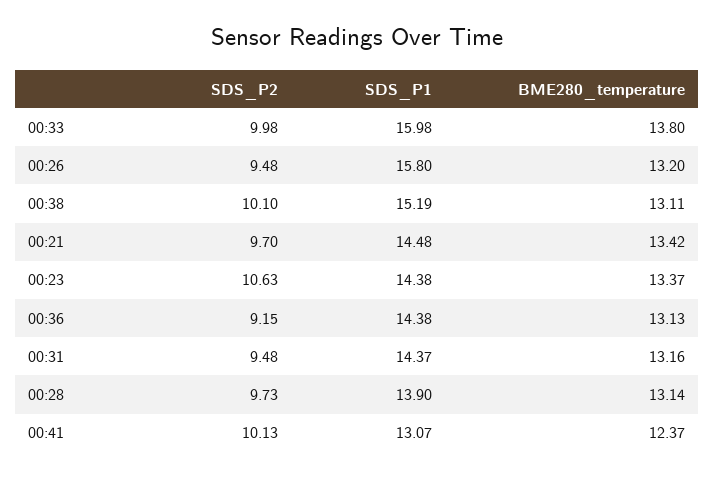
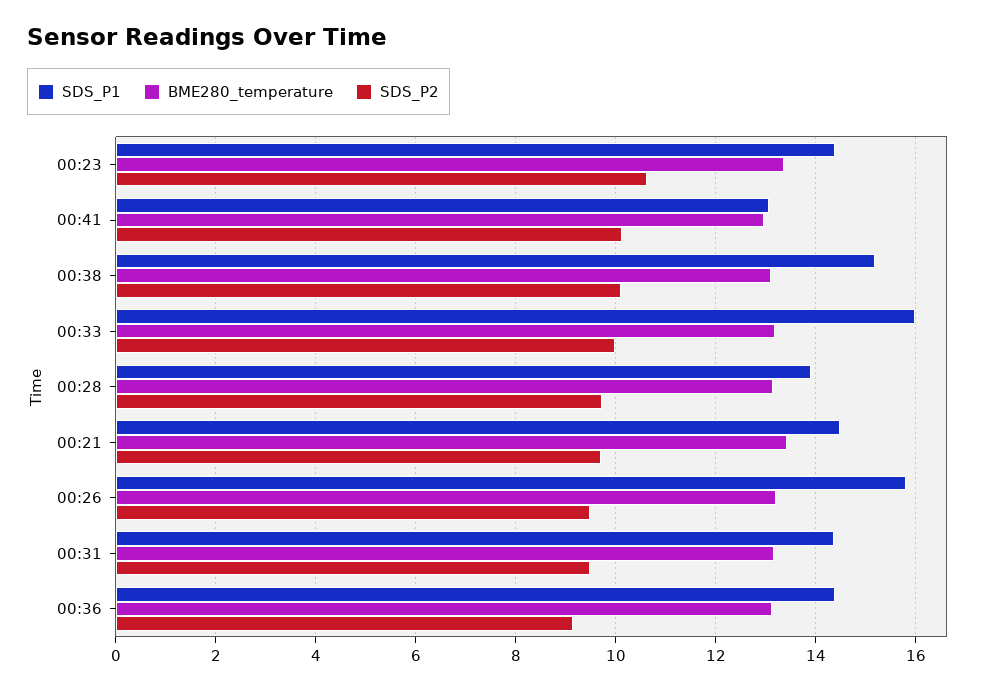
  {
    "SDS_P2": {
      "00:33": 9.98,
      "00:26": 9.48,
      "00:38": 10.1,
      "00:21": 9.7,
      "00:23": 10.63,
      "00:36": 9.15,
      "00:31": 9.48,
      "00:28": 9.73,
      "00:41": 10.13
    },
    "SDS_P1": {
      "00:33": 15.98,
      "00:26": 15.8,
      "00:38": 15.19,
      "00:21": 14.48,
      "00:23": 14.38,
      "00:36": 14.38,
      "00:31": 14.37,
      "00:28": 13.9,
      "00:41": 13.07
    },
    "BME280_temperature": {
-     "00:33": 13.8,
+     "00:33": 13.2,
      "00:26": 13.2,
      "00:38": 13.11,
      "00:21": 13.42,
      "00:23": 13.37,
      "00:36": 13.13,
      "00:31": 13.16,
      "00:28": 13.14,
-     "00:41": 12.37
+     "00:41": 13
    }
  }

